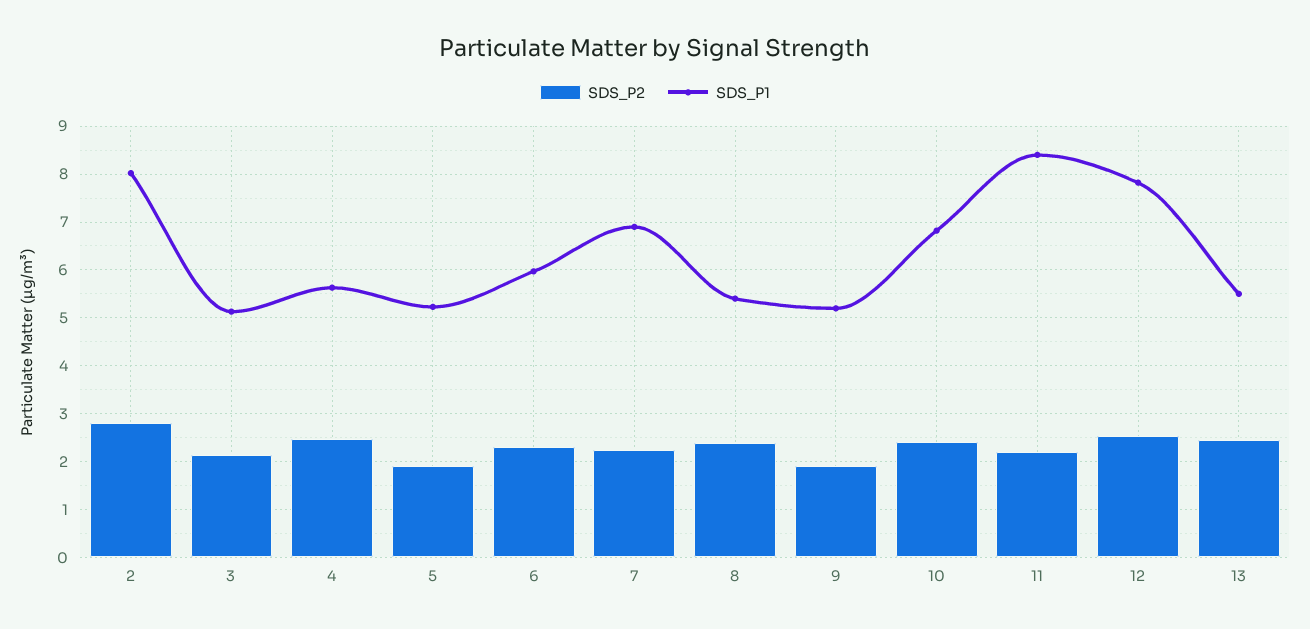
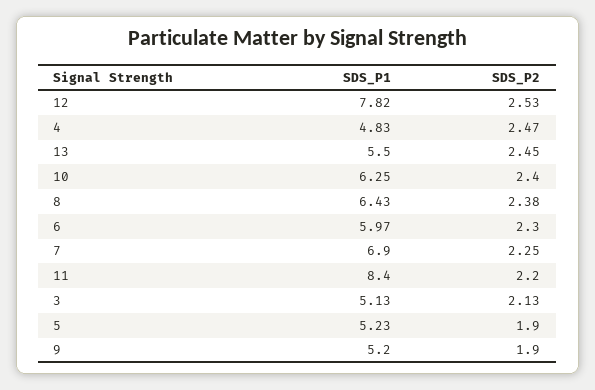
  {
    "SDS_P2": {
-     "2": 2.8,
      "3": 2.13,
      "4": 2.47,
      "5": 1.9,
      "6": 2.3,
      "7": 2.25,
      "8": 2.38,
      "9": 1.9,
      "10": 2.4,
      "11": 2.2,
      "12": 2.53,
      "13": 2.45
    },
    "SDS_P1": {
-     "2": 8,
      "3": 5.13,
-     "4": 5.6,
+     "4": 4.83,
      "5": 5.23,
      "6": 5.97,
      "7": 6.9,
-     "8": 5.4,
+     "8": 6.43,
      "9": 5.2,
-     "10": 6.8,
+     "10": 6.25,
      "11": 8.4,
      "12": 7.82,
      "13": 5.5
    }
  }

